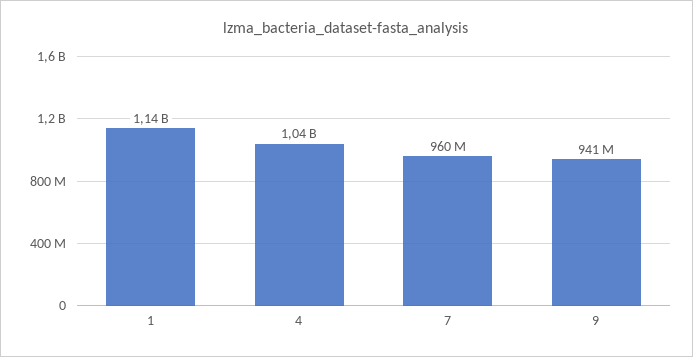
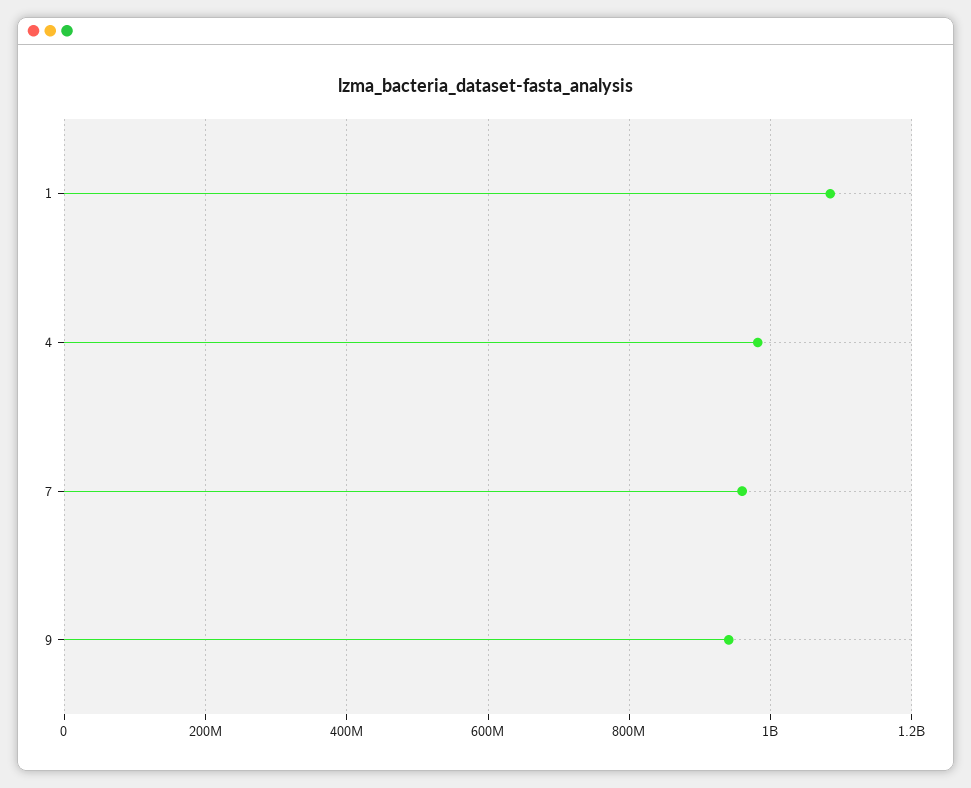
  {
-   "1": 1140000000,
+   "1": 1080000000,
-   "4": 1040000000,
+   "4": 980000000,
    "7": 960000000,
    "9": 941000000
  }

